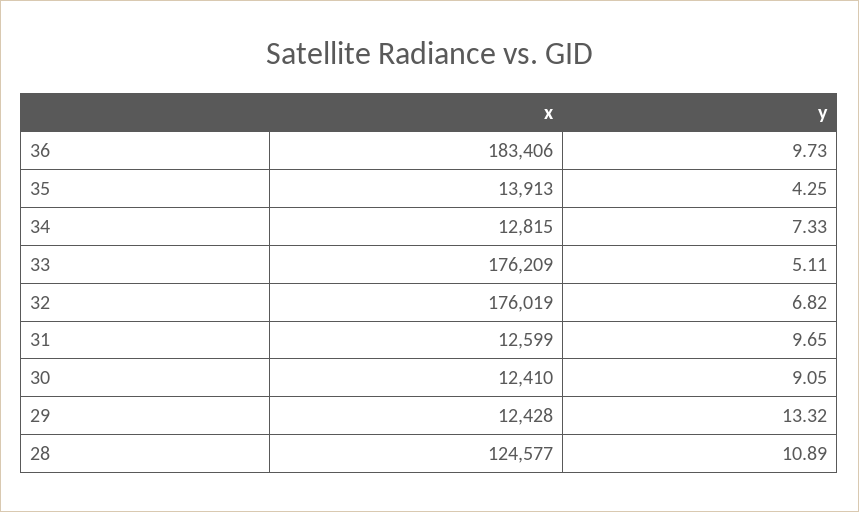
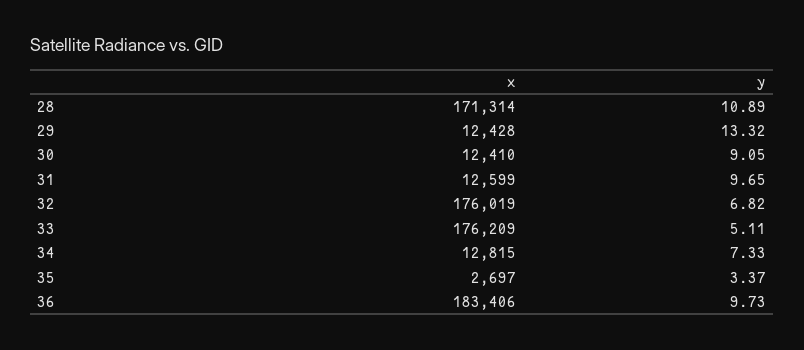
  {
    "x": {
      "36": 183406,
-     "35": 13913,
+     "35": 2697,
      "34": 12815,
      "33": 176209,
      "32": 176019,
      "31": 12599,
      "30": 12410,
      "29": 12428,
-     "28": 124577
+     "28": 171314
    },
    "y": {
      "36": 9.73,
-     "35": 4.25,
+     "35": 3.37,
      "34": 7.33,
      "33": 5.11,
      "32": 6.82,
      "31": 9.65,
      "30": 9.05,
      "29": 13.32,
      "28": 10.89
    }
  }

